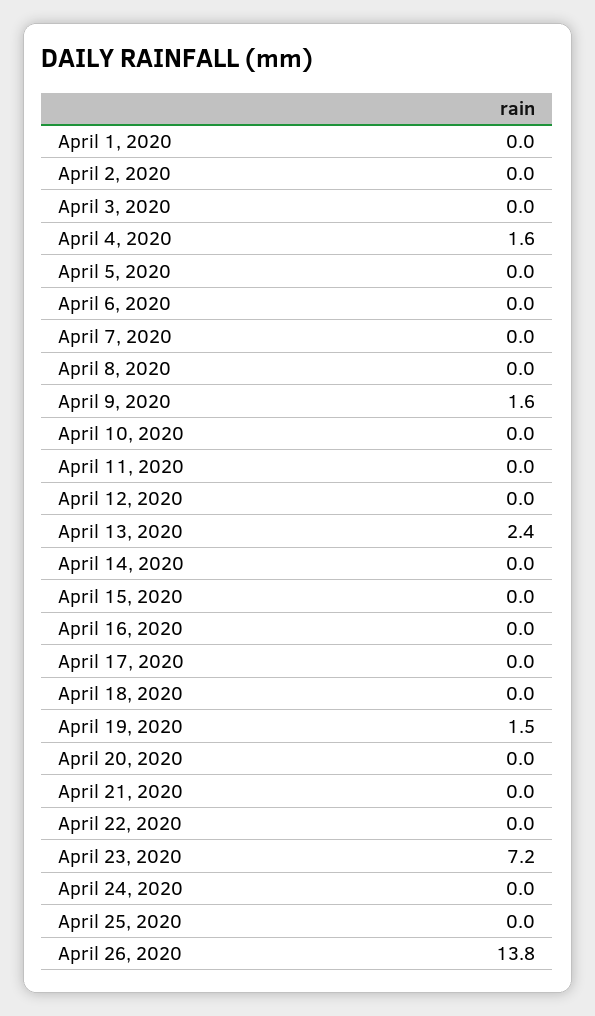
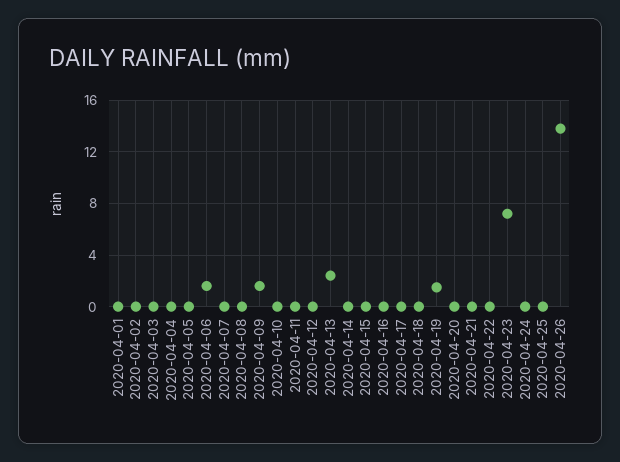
  {
    "April 1, 2020": 0,
    "April 2, 2020": 0,
    "April 3, 2020": 0,
-   "April 4, 2020": 1.6,
+   "April 4, 2020": 0,
    "April 5, 2020": 0,
-   "April 6, 2020": 0,
+   "April 6, 2020": 1.5,
    "April 7, 2020": 0,
    "April 8, 2020": 0,
    "April 9, 2020": 1.6,
    "April 10, 2020": 0,
    "April 11, 2020": 0,
    "April 12, 2020": 0,
    "April 13, 2020": 2.4,
    "April 14, 2020": 0,
    "April 15, 2020": 0,
    "April 16, 2020": 0,
    "April 17, 2020": 0,
    "April 18, 2020": 0,
    "April 19, 2020": 1.5,
    "April 20, 2020": 0,
    "April 21, 2020": 0,
    "April 22, 2020": 0,
    "April 23, 2020": 7.2,
    "April 24, 2020": 0,
    "April 25, 2020": 0,
    "April 26, 2020": 13.8
  }

